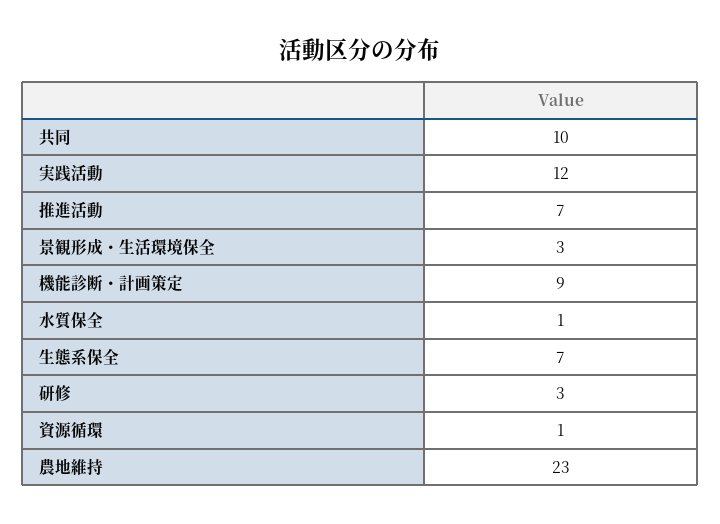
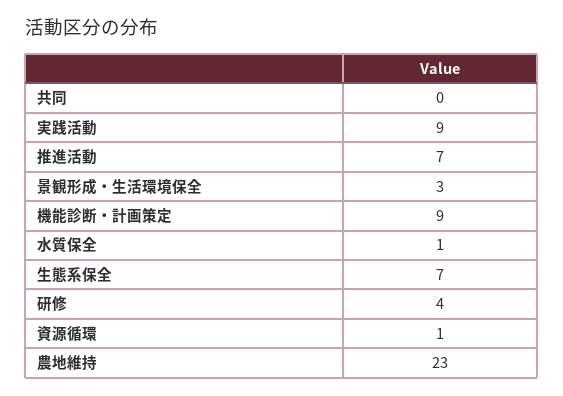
  {
-   "共同": 10,
+   "共同": 0,
-   "実践活動": 12,
+   "実践活動": 9,
    "推進活動": 7,
    "景観形成・生活環境保全": 3,
    "機能診断・計画策定": 9,
    "水質保全": 1,
    "生態系保全": 7,
-   "研修": 3,
+   "研修": 4,
    "資源循環": 1,
    "農地維持": 23
  }

